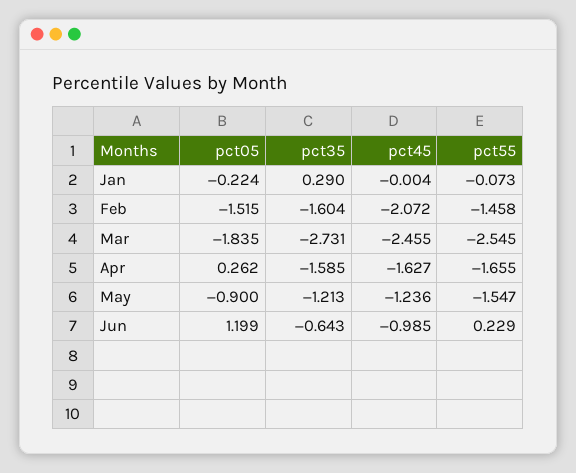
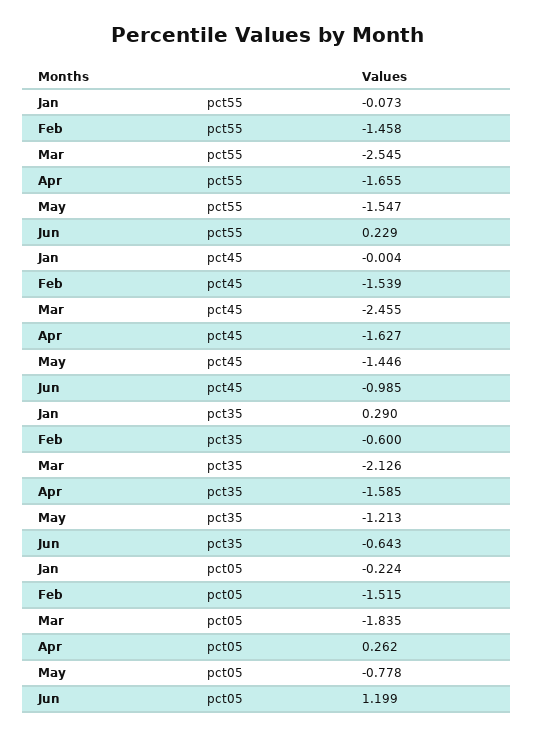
  {
    "pct05": {
      "Jan": -0.224,
      "Feb": -1.515,
      "Mar": -1.835,
      "Apr": 0.262,
-     "May": -0.9,
+     "May": -0.778,
      "Jun": 1.199
    },
    "pct35": {
      "Jan": 0.29,
-     "Feb": -1.604,
+     "Feb": -0.6,
-     "Mar": -2.731,
+     "Mar": -2.126,
      "Apr": -1.585,
      "May": -1.213,
      "Jun": -0.643
    },
    "pct45": {
      "Jan": -0.004,
-     "Feb": -2.072,
+     "Feb": -1.539,
      "Mar": -2.455,
      "Apr": -1.627,
-     "May": -1.236,
+     "May": -1.446,
      "Jun": -0.985
    },
    "pct55": {
      "Jan": -0.073,
      "Feb": -1.458,
      "Mar": -2.545,
      "Apr": -1.655,
      "May": -1.547,
      "Jun": 0.229
    }
  }

